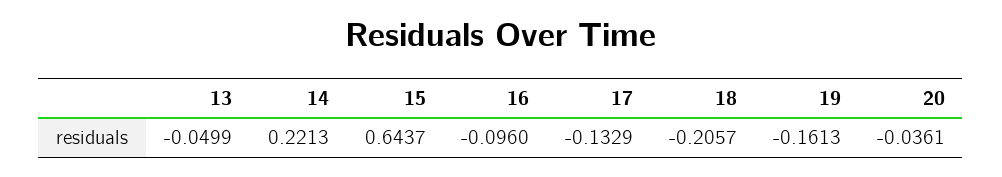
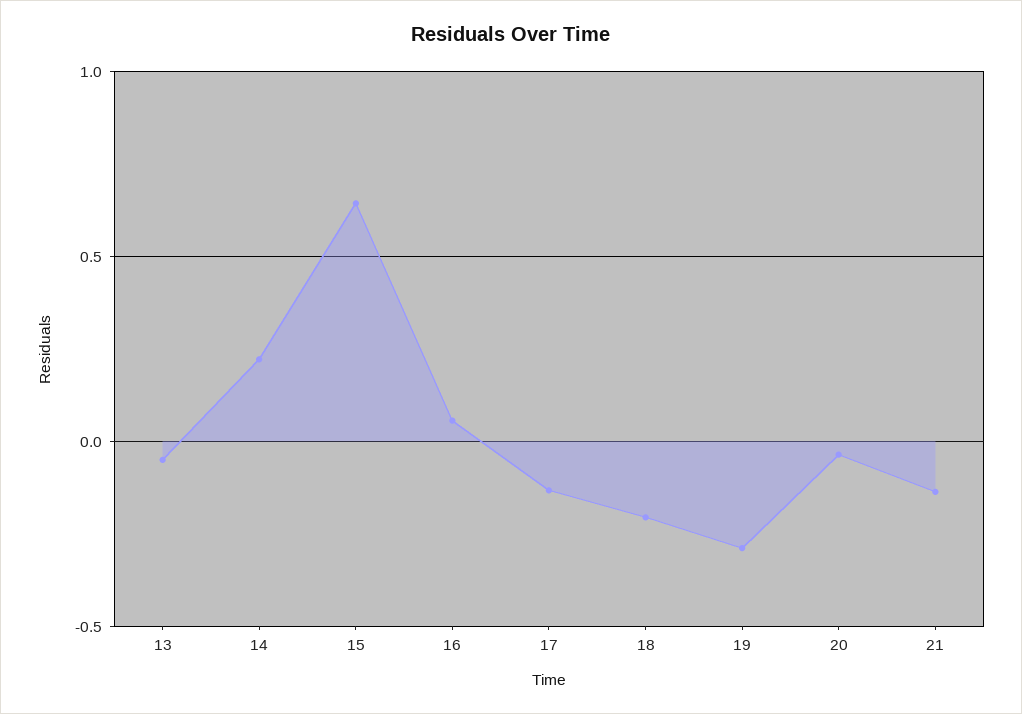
  {
    "13": -0.0499,
    "14": 0.2213,
    "15": 0.6437,
-   "16": -0.096,
+   "16": 0.05,
    "17": -0.1329,
    "18": -0.2057,
-   "19": -0.1613,
+   "19": -0.3,
-   "20": -0.0361
+   "20": -0.0361,
+   "21": -0.15
  }

